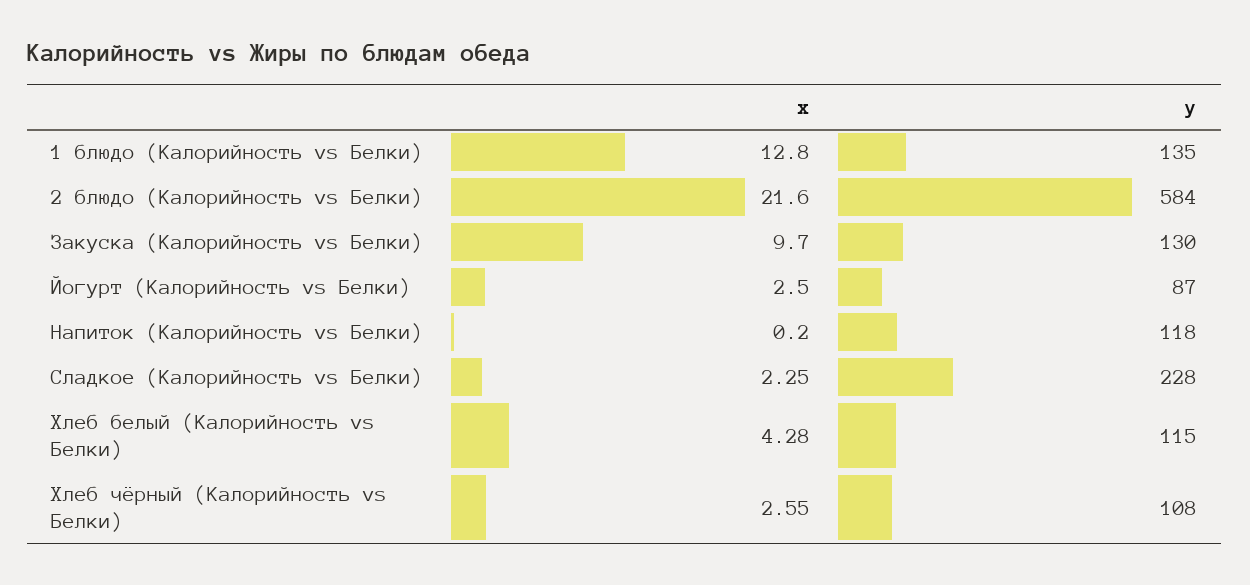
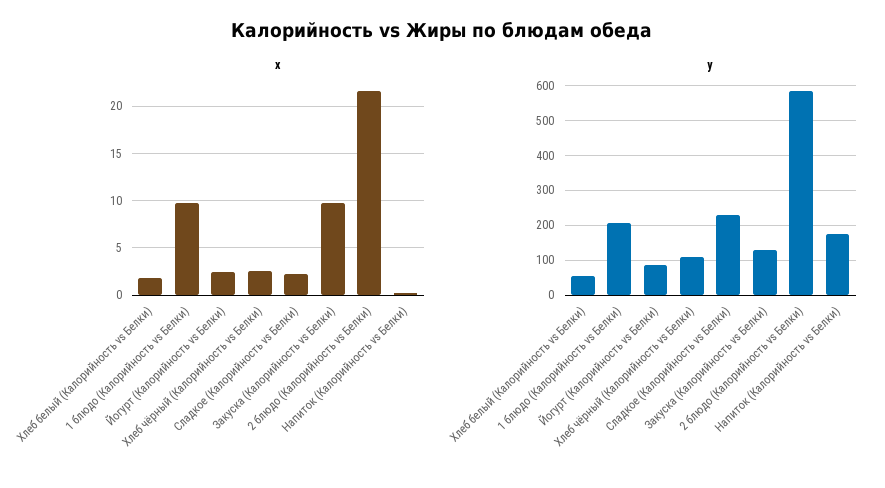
  {
    "x": {
-     "1 блюдо (Калорийность vs Белки)": 12.8,
+     "1 блюдо (Калорийность vs Белки)": 10,
      "2 блюдо (Калорийность vs Белки)": 21.6,
      "Закуска (Калорийность vs Белки)": 9.7,
      "Йогурт (Калорийность vs Белки)": 2.5,
      "Напиток (Калорийность vs Белки)": 0.2,
      "Сладкое (Калорийность vs Белки)": 2.25,
-     "Хлеб белый (Калорийность vs Белки)": 4.28,
+     "Хлеб белый (Калорийность vs Белки)": 2,
      "Хлеб чёрный (Калорийность vs Белки)": 2.55
    },
    "y": {
-     "1 блюдо (Калорийность vs Белки)": 135,
+     "1 блюдо (Калорийность vs Белки)": 200,
      "2 блюдо (Калорийность vs Белки)": 584,
      "Закуска (Калорийность vs Белки)": 130,
      "Йогурт (Калорийность vs Белки)": 87,
-     "Напиток (Калорийность vs Белки)": 118,
+     "Напиток (Калорийность vs Белки)": 180,
      "Сладкое (Калорийность vs Белки)": 228,
-     "Хлеб белый (Калорийность vs Белки)": 115,
+     "Хлеб белый (Калорийность vs Белки)": 60,
      "Хлеб чёрный (Калорийность vs Белки)": 108
    }
  }

